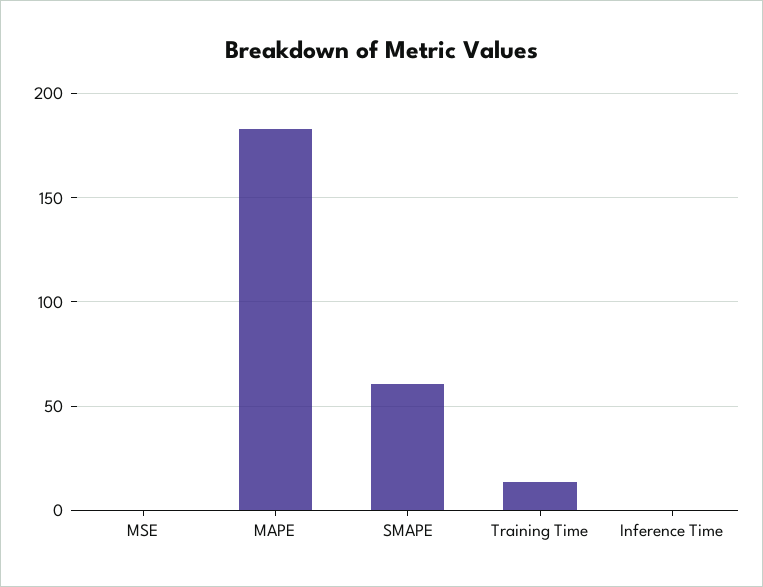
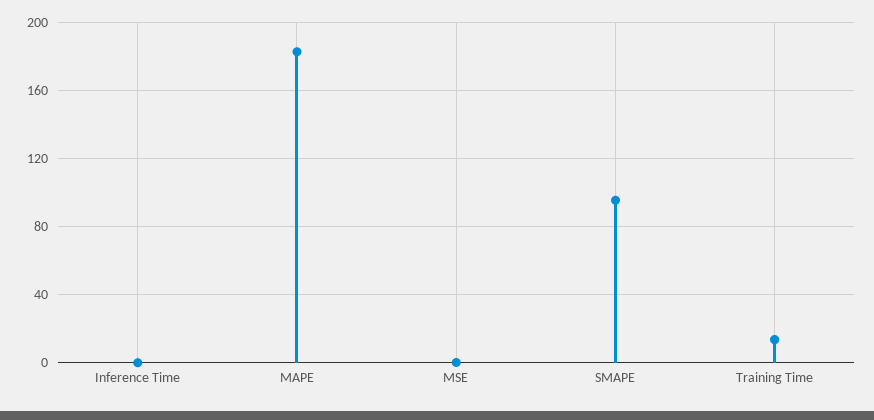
  {
    "MSE": 0,
    "MAPE": 185,
-   "SMAPE": 60,
+   "SMAPE": 95,
    "Training Time": 15,
    "Inference Time": 0
  }

